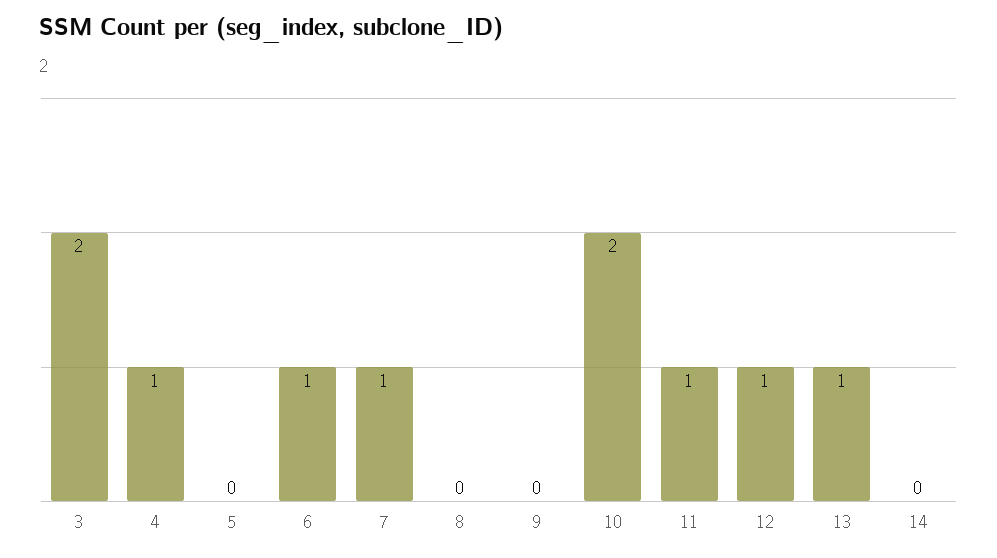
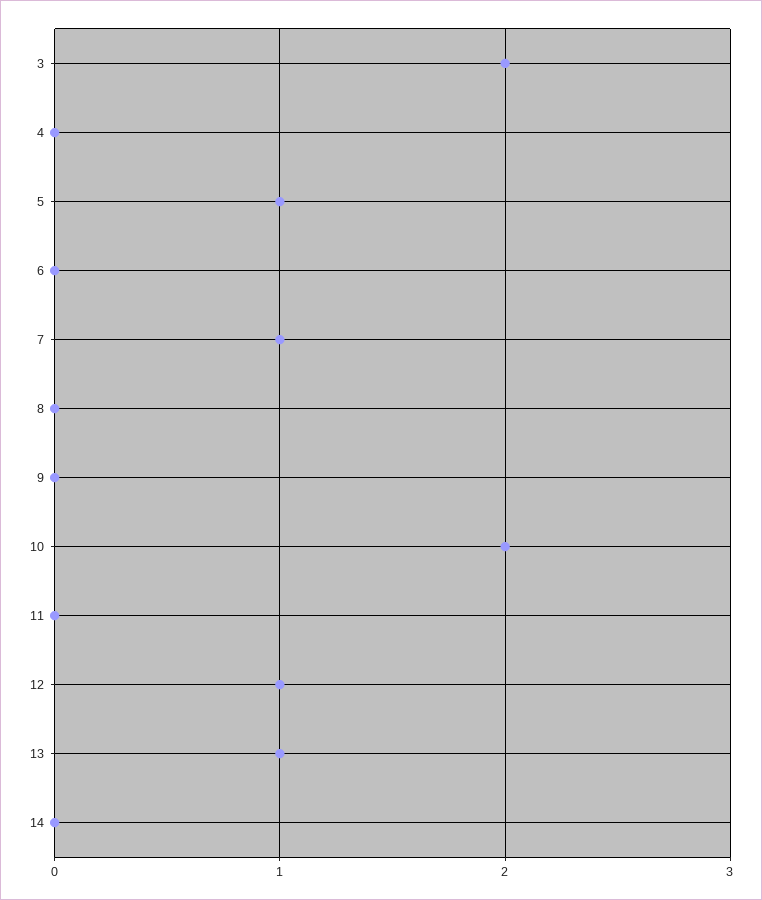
  {
    "3": 2,
-   "4": 1,
+   "4": 0,
-   "5": 0,
+   "5": 1,
-   "6": 1,
+   "6": 0,
    "7": 1,
    "8": 0,
    "9": 0,
    "10": 2,
-   "11": 1,
+   "11": 0,
    "12": 1,
    "13": 1,
    "14": 0
  }

